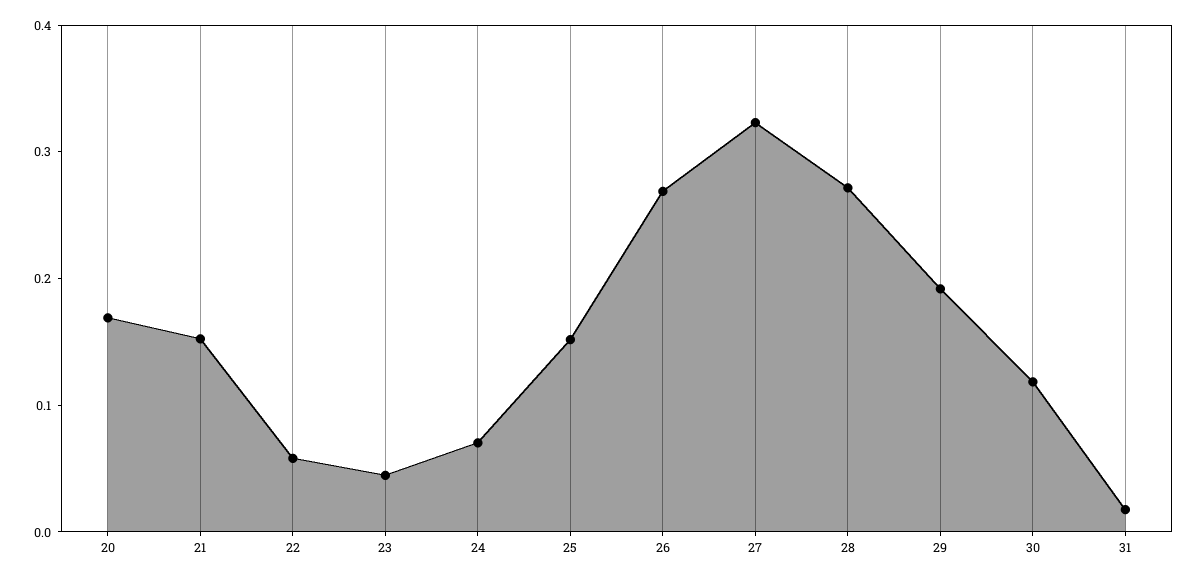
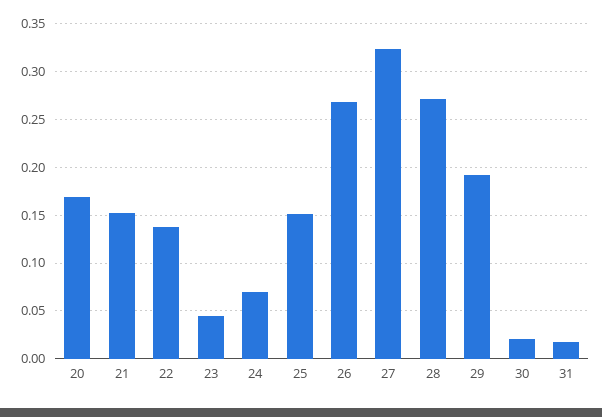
  {
    "20": 0.17,
    "21": 0.15,
-   "22": 0.06,
+   "22": 0.14,
    "23": 0.04,
    "24": 0.07,
    "25": 0.15,
    "26": 0.27,
    "27": 0.32,
    "28": 0.27,
    "29": 0.19,
-   "30": 0.12,
+   "30": 0.02,
    "31": 0.02
  }

